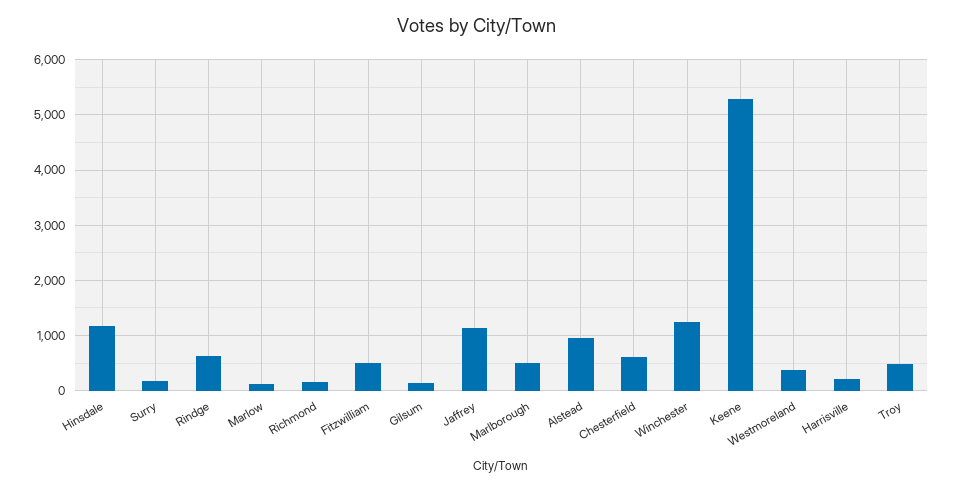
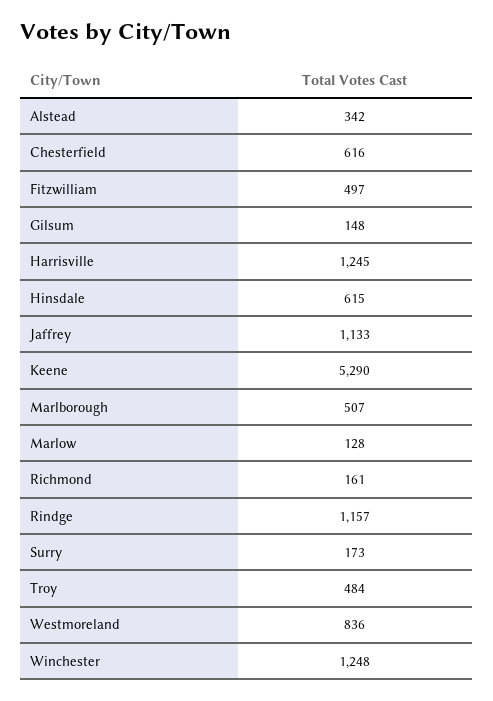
  {
-   "Hinsdale": 1200,
+   "Hinsdale": 615,
    "Surry": 173,
-   "Rindge": 600,
+   "Rindge": 1157,
    "Marlow": 128,
    "Richmond": 161,
    "Fitzwilliam": 497,
    "Gilsum": 148,
    "Jaffrey": 1133,
    "Marlborough": 507,
-   "Alstead": 1000,
+   "Alstead": 342,
    "Chesterfield": 616,
    "Winchester": 1248,
    "Keene": 5290,
-   "Westmoreland": 400,
+   "Westmoreland": 836,
-   "Harrisville": 200,
+   "Harrisville": 1245,
    "Troy": 484
  }

